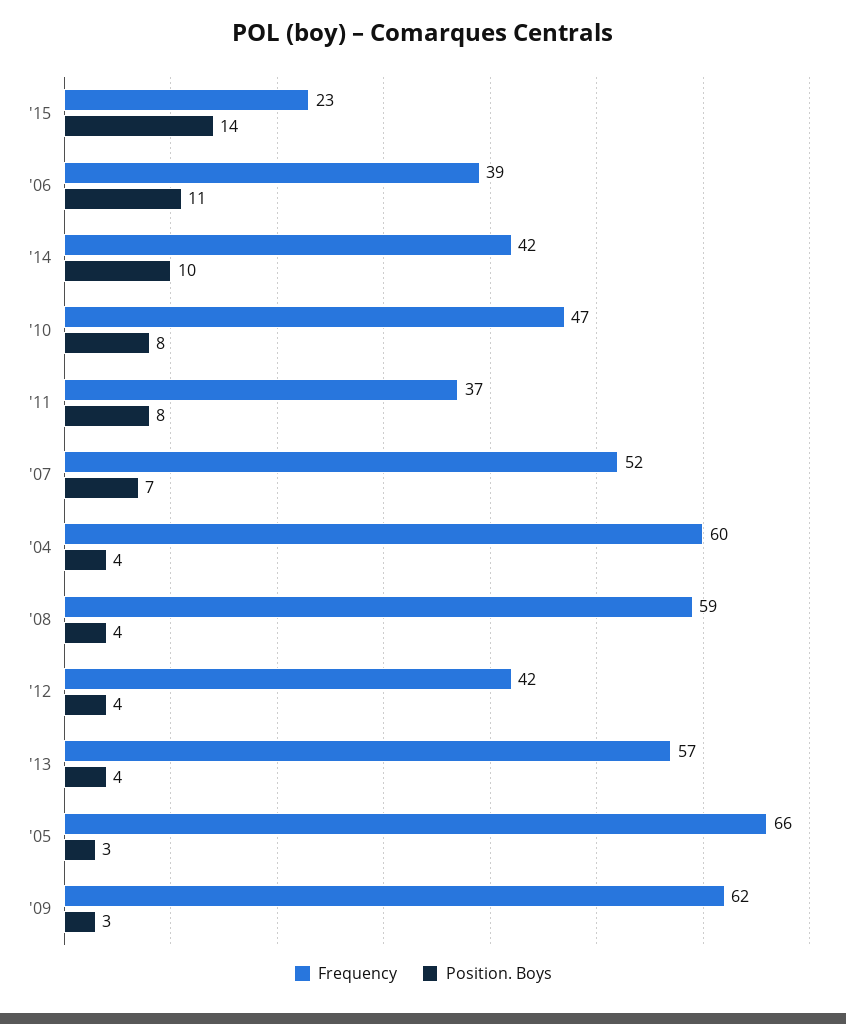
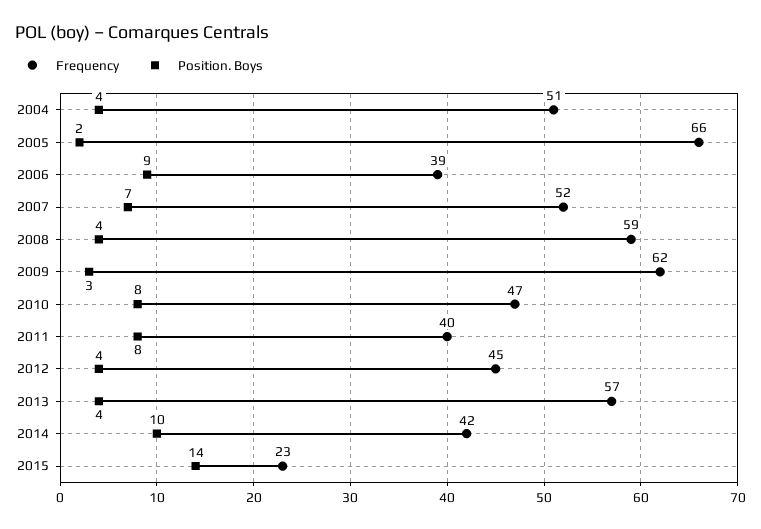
  {
    "Frequency": {
      "'15": 23,
      "'06": 39,
      "'14": 42,
      "'10": 47,
-     "'11": 37,
+     "'11": 40,
      "'07": 52,
-     "'04": 60,
+     "'04": 51,
      "'08": 59,
-     "'12": 42,
+     "'12": 45,
      "'13": 57,
      "'05": 66,
      "'09": 62
    },
    "Position. Boys": {
      "'15": 14,
-     "'06": 11,
+     "'06": 9,
      "'14": 10,
      "'10": 8,
      "'11": 8,
      "'07": 7,
      "'04": 4,
      "'08": 4,
      "'12": 4,
      "'13": 4,
-     "'05": 3,
+     "'05": 2,
      "'09": 3
    }
  }

